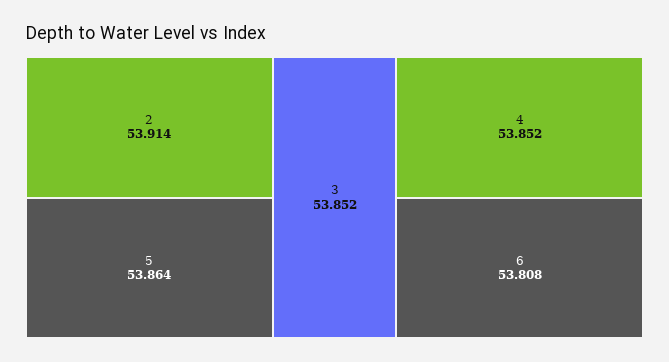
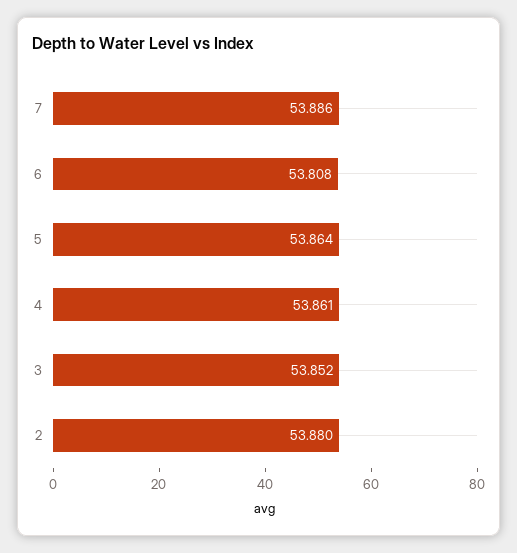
  {
-   "2": 53.914,
+   "2": 53.88,
    "5": 53.864,
    "3": 53.852,
-   "4": 53.852,
+   "4": 53.861,
-   "6": 53.808
+   "6": 53.808,
+   "7": 53.886
  }

